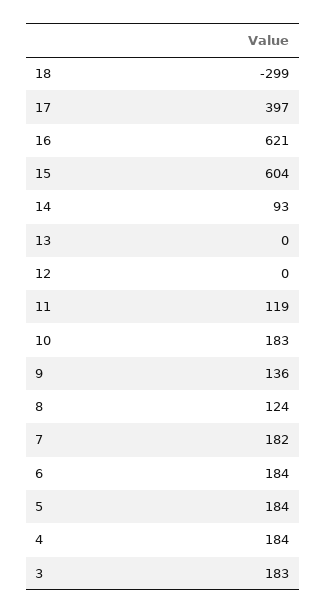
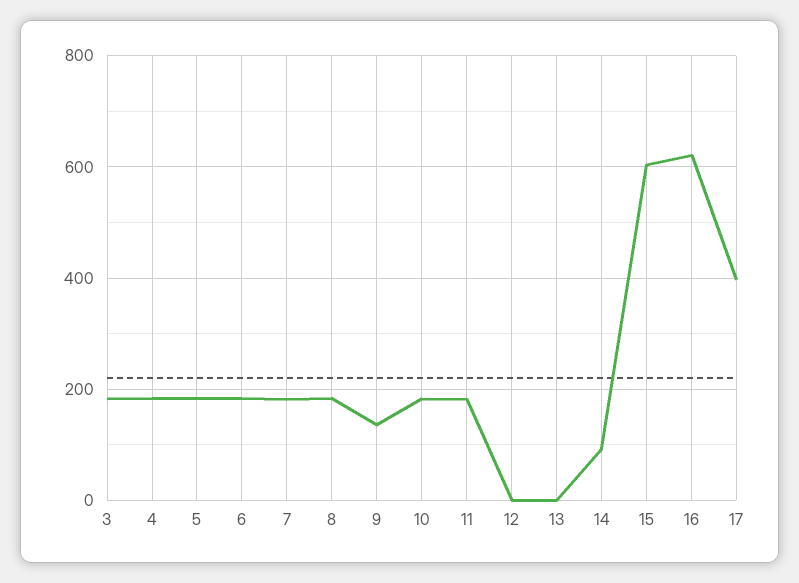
  {
-   "18": -299,
    "17": 397,
    "16": 621,
    "15": 604,
    "14": 93,
    "13": 0,
    "12": 0,
-   "11": 119,
+   "11": 180,
    "10": 183,
    "9": 136,
-   "8": 124,
+   "8": 180,
    "7": 182,
    "6": 184,
    "5": 184,
    "4": 184,
    "3": 183
  }

